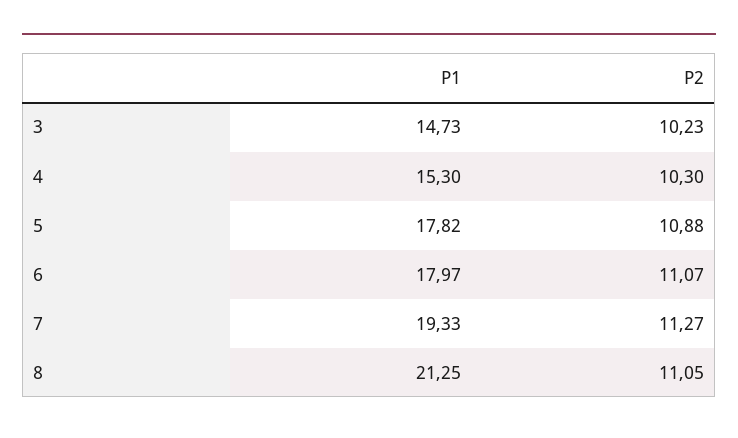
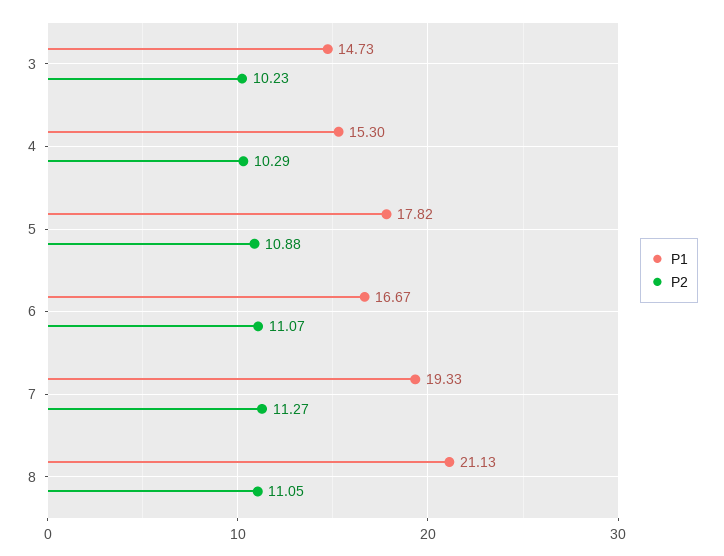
  {
    "P1": {
      "3": 14.73,
      "4": 15.3,
      "5": 17.82,
-     "6": 17.97,
+     "6": 16.67,
      "7": 19.33,
-     "8": 21.25
+     "8": 21.13
    },
    "P2": {
      "3": 10.23,
-     "4": 10.3,
+     "4": 10.29,
      "5": 10.88,
      "6": 11.07,
      "7": 11.27,
      "8": 11.05
    }
  }

